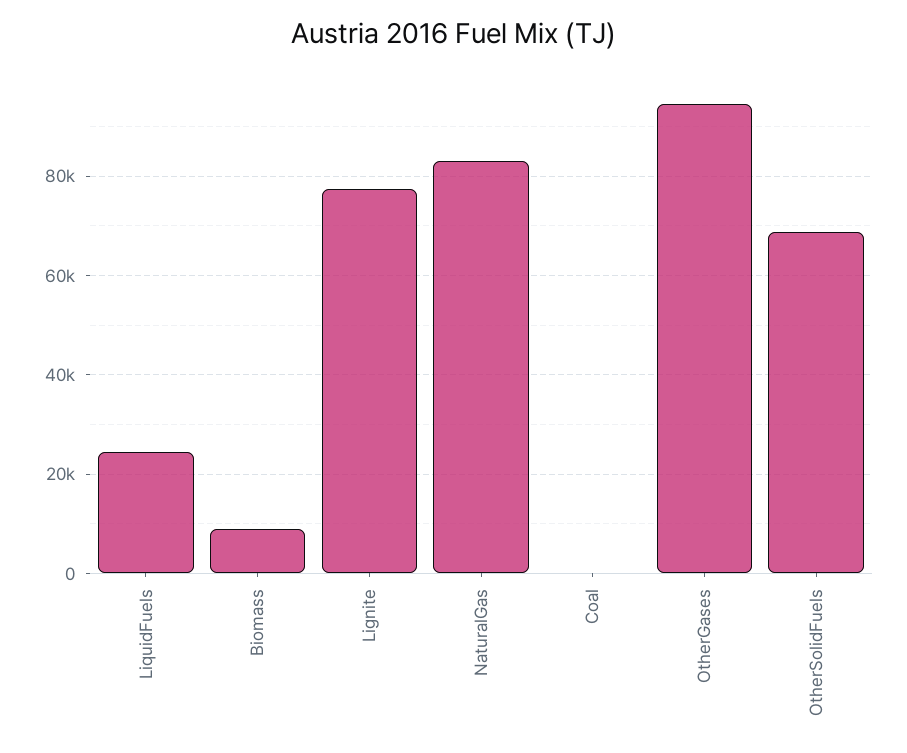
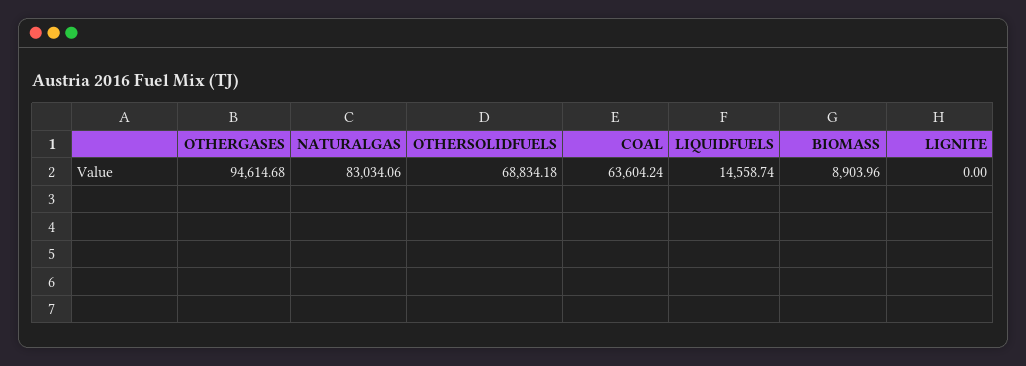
  {
-   "LiquidFuels": 24000,
+   "LiquidFuels": 14558.74,
    "Biomass": 8903.96,
-   "Lignite": 78000,
+   "Lignite": 0,
    "NaturalGas": 83034.06,
-   "Coal": 0,
+   "Coal": 63604.24,
    "OtherGases": 94614.68,
    "OtherSolidFuels": 68834.18
  }

